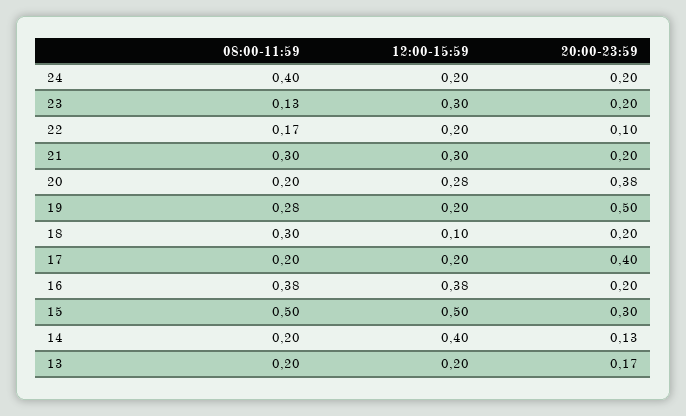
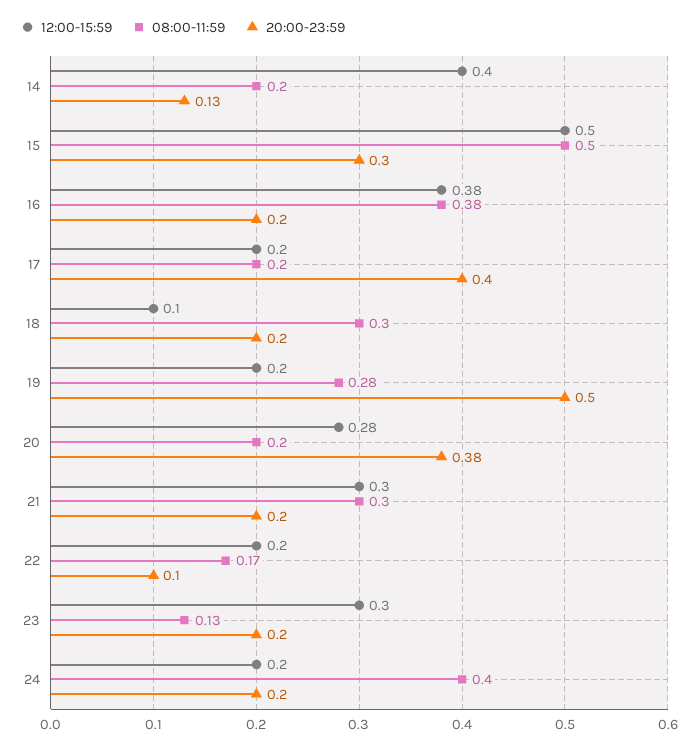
  {
    "08:00-11:59": {
      "24": 0.4,
      "23": 0.13,
      "22": 0.17,
      "21": 0.3,
      "20": 0.2,
      "19": 0.28,
      "18": 0.3,
      "17": 0.2,
      "16": 0.38,
      "15": 0.5,
-     "14": 0.2,
+     "14": 0.2
-     "13": 0.2
    },
    "12:00-15:59": {
      "24": 0.2,
      "23": 0.3,
      "22": 0.2,
      "21": 0.3,
      "20": 0.28,
      "19": 0.2,
      "18": 0.1,
      "17": 0.2,
      "16": 0.38,
      "15": 0.5,
-     "14": 0.4,
+     "14": 0.4
-     "13": 0.2
    },
    "20:00-23:59": {
      "24": 0.2,
      "23": 0.2,
      "22": 0.1,
      "21": 0.2,
      "20": 0.38,
      "19": 0.5,
      "18": 0.2,
      "17": 0.4,
      "16": 0.2,
      "15": 0.3,
-     "14": 0.13,
+     "14": 0.13
-     "13": 0.17
    }
  }

